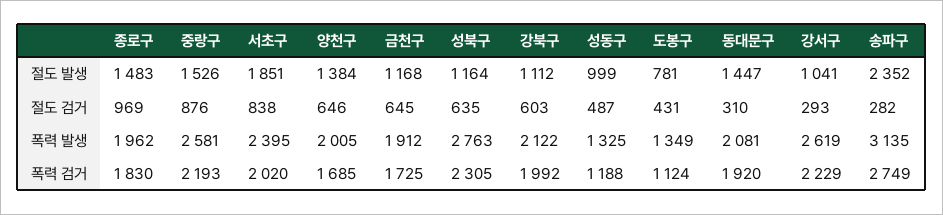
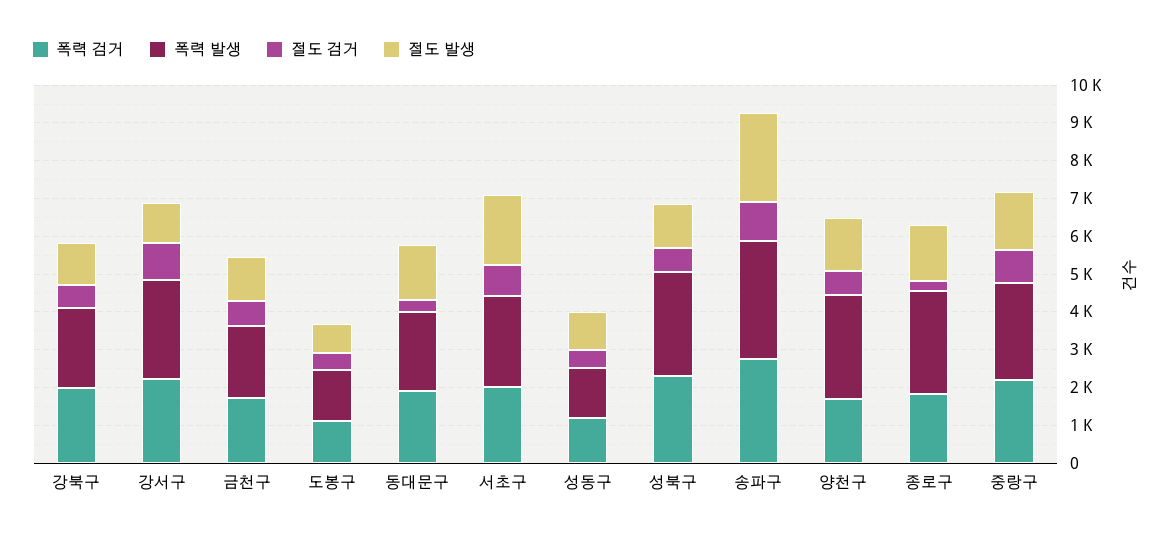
  {
    "절도 발생": {
      "종로구": 1483,
      "중랑구": 1526,
      "서초구": 1851,
      "양천구": 1384,
      "금천구": 1168,
      "성북구": 1164,
      "강북구": 1112,
      "성동구": 999,
      "도봉구": 781,
      "동대문구": 1447,
      "강서구": 1041,
      "송파구": 2352
    },
    "절도 검거": {
-     "종로구": 969,
+     "종로구": 250,
      "중랑구": 876,
      "서초구": 838,
      "양천구": 646,
      "금천구": 645,
      "성북구": 635,
      "강북구": 603,
      "성동구": 487,
      "도봉구": 431,
      "동대문구": 310,
-     "강서구": 293,
+     "강서구": 1000,
-     "송파구": 282
+     "송파구": 1000
    },
    "폭력 발생": {
-     "종로구": 1962,
+     "종로구": 2750,
      "중랑구": 2581,
      "서초구": 2395,
-     "양천구": 2005,
+     "양천구": 2750,
      "금천구": 1912,
      "성북구": 2763,
      "강북구": 2122,
      "성동구": 1325,
      "도봉구": 1349,
      "동대문구": 2081,
      "강서구": 2619,
      "송파구": 3135
    },
    "폭력 검거": {
      "종로구": 1830,
      "중랑구": 2193,
      "서초구": 2020,
      "양천구": 1685,
      "금천구": 1725,
      "성북구": 2305,
      "강북구": 1992,
      "성동구": 1188,
      "도봉구": 1124,
      "동대문구": 1920,
      "강서구": 2229,
      "송파구": 2749
    }
  }

